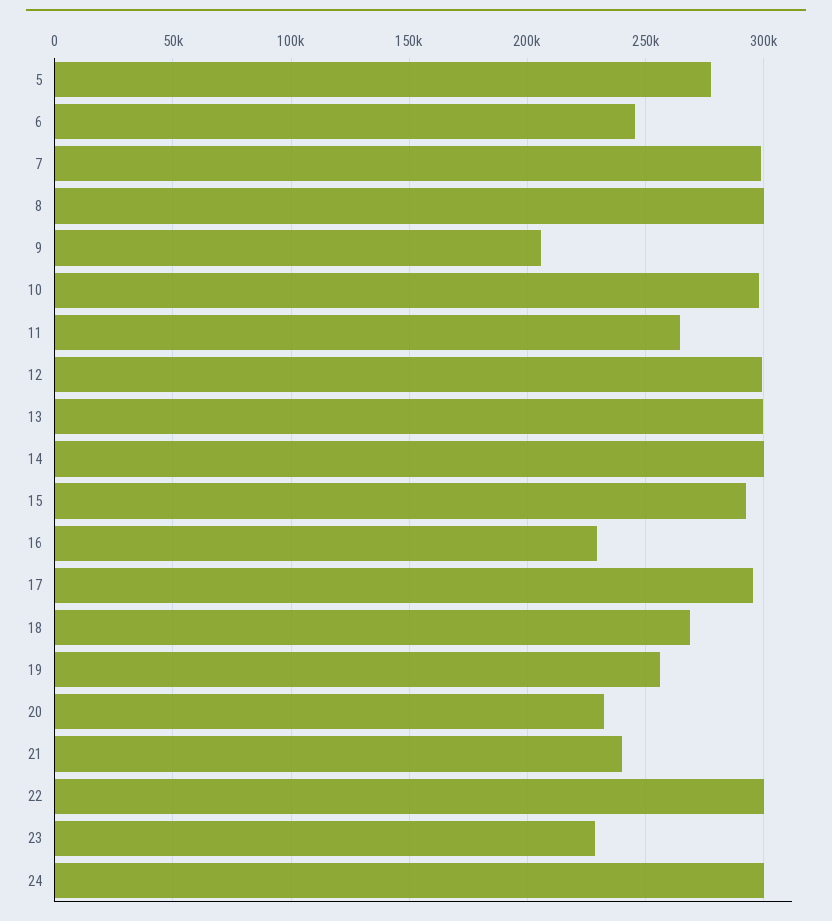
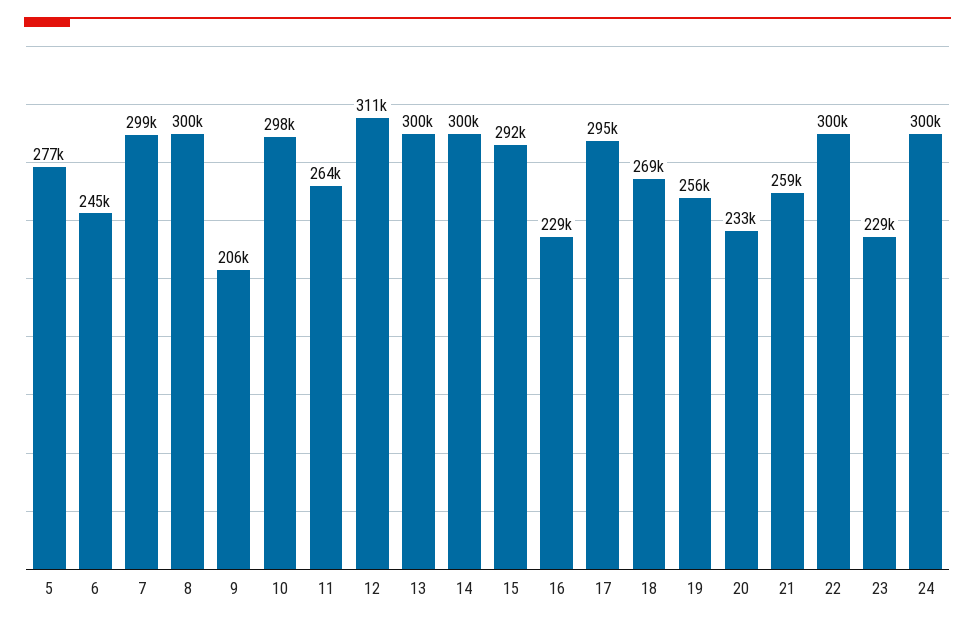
  {
    "5": 277000,
    "6": 245000,
    "7": 299000,
    "8": 300000,
    "9": 206000,
    "10": 298000,
    "11": 264000,
-   "12": 300000,
+   "12": 311000,
    "13": 300000,
    "14": 300000,
    "15": 292000,
    "16": 229000,
    "17": 295000,
    "18": 269000,
    "19": 256000,
    "20": 233000,
-   "21": 240000,
+   "21": 259000,
    "22": 300000,
    "23": 229000,
    "24": 300000
  }

